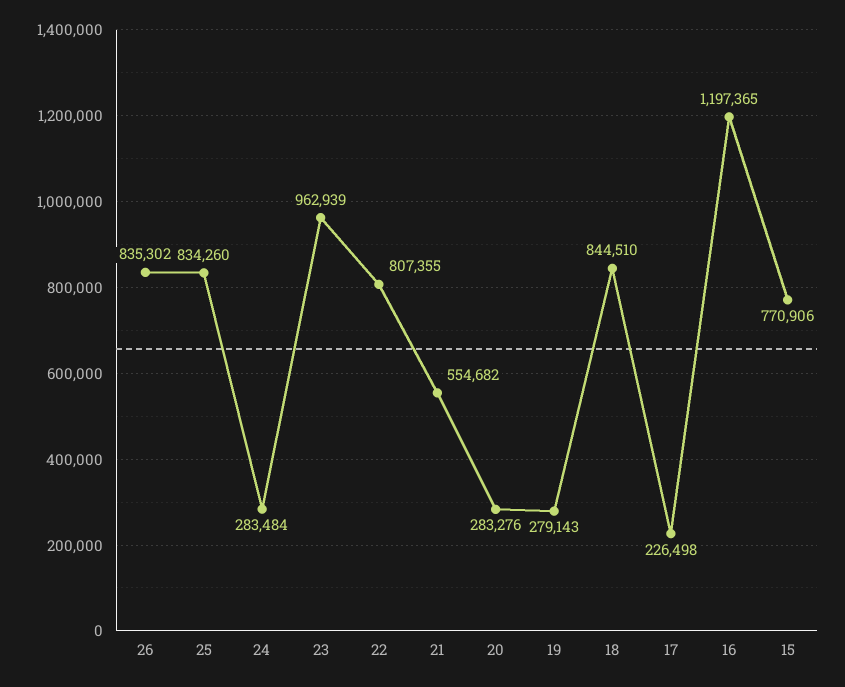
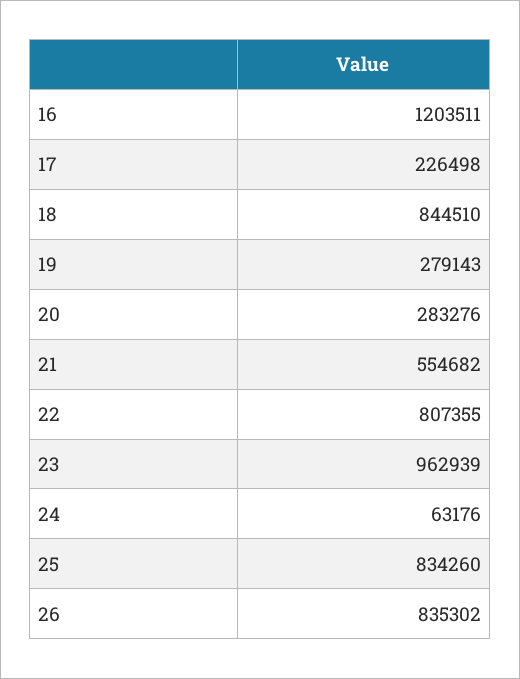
  {
    "26": 835302,
    "25": 834260,
-   "24": 283484,
+   "24": 63176,
    "23": 962939,
    "22": 807355,
    "21": 554682,
    "20": 283276,
    "19": 279143,
    "18": 844510,
    "17": 226498,
-   "16": 1197365,
+   "16": 1203511
-   "15": 770906
  }

